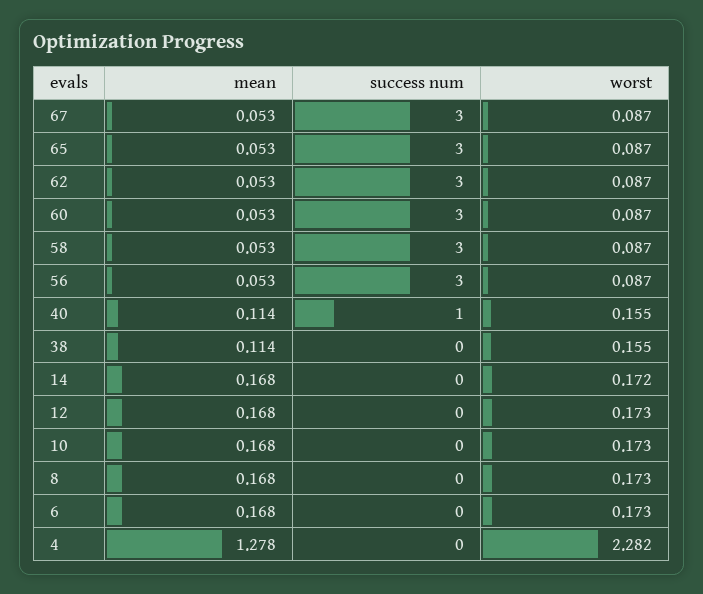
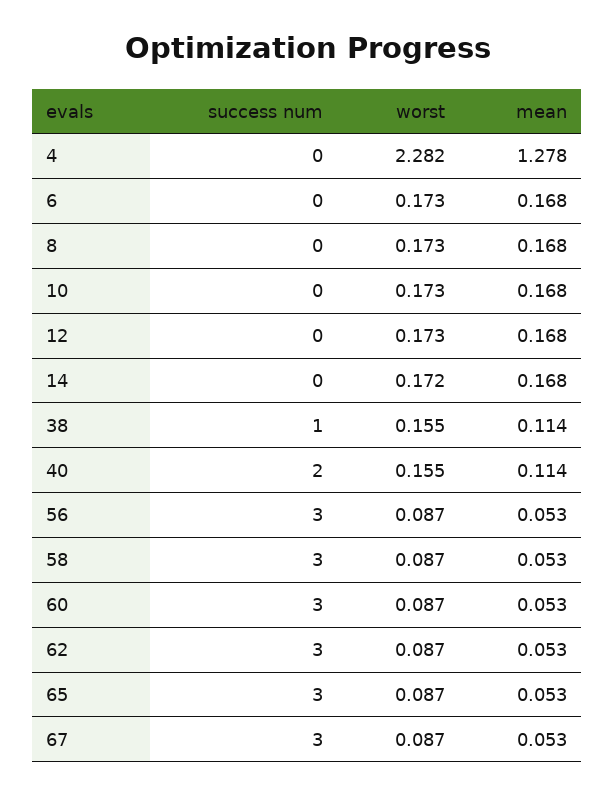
  {
    "mean": {
      "67": 0.053,
      "65": 0.053,
      "62": 0.053,
      "60": 0.053,
      "58": 0.053,
      "56": 0.053,
      "40": 0.114,
      "38": 0.114,
      "14": 0.168,
      "12": 0.168,
      "10": 0.168,
      "8": 0.168,
      "6": 0.168,
      "4": 1.278
    },
    "success num": {
      "67": 3,
      "65": 3,
      "62": 3,
      "60": 3,
      "58": 3,
      "56": 3,
-     "40": 1,
+     "40": 2,
-     "38": 0,
+     "38": 1,
      "14": 0,
      "12": 0,
      "10": 0,
      "8": 0,
      "6": 0,
      "4": 0
    },
    "worst": {
      "67": 0.087,
      "65": 0.087,
      "62": 0.087,
      "60": 0.087,
      "58": 0.087,
      "56": 0.087,
      "40": 0.155,
      "38": 0.155,
      "14": 0.172,
      "12": 0.173,
      "10": 0.173,
      "8": 0.173,
      "6": 0.173,
      "4": 2.282
    }
  }

